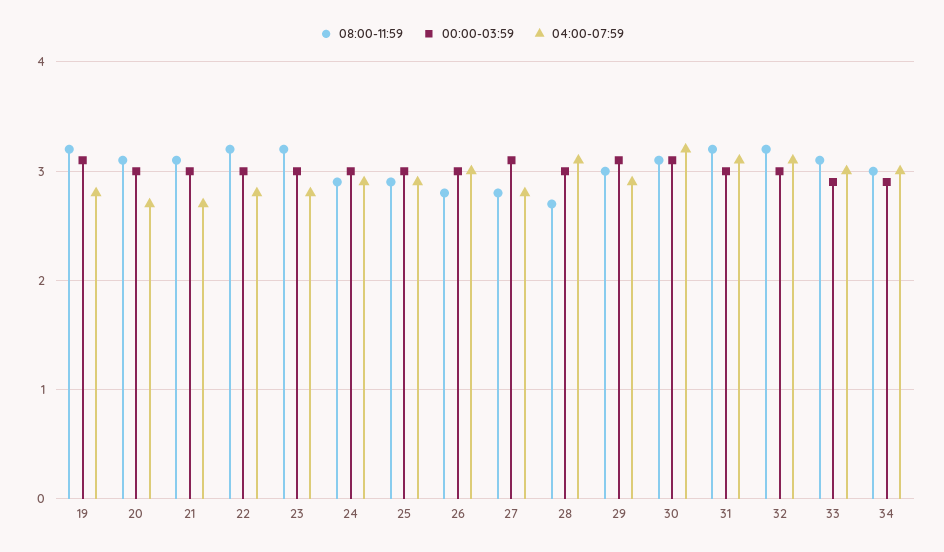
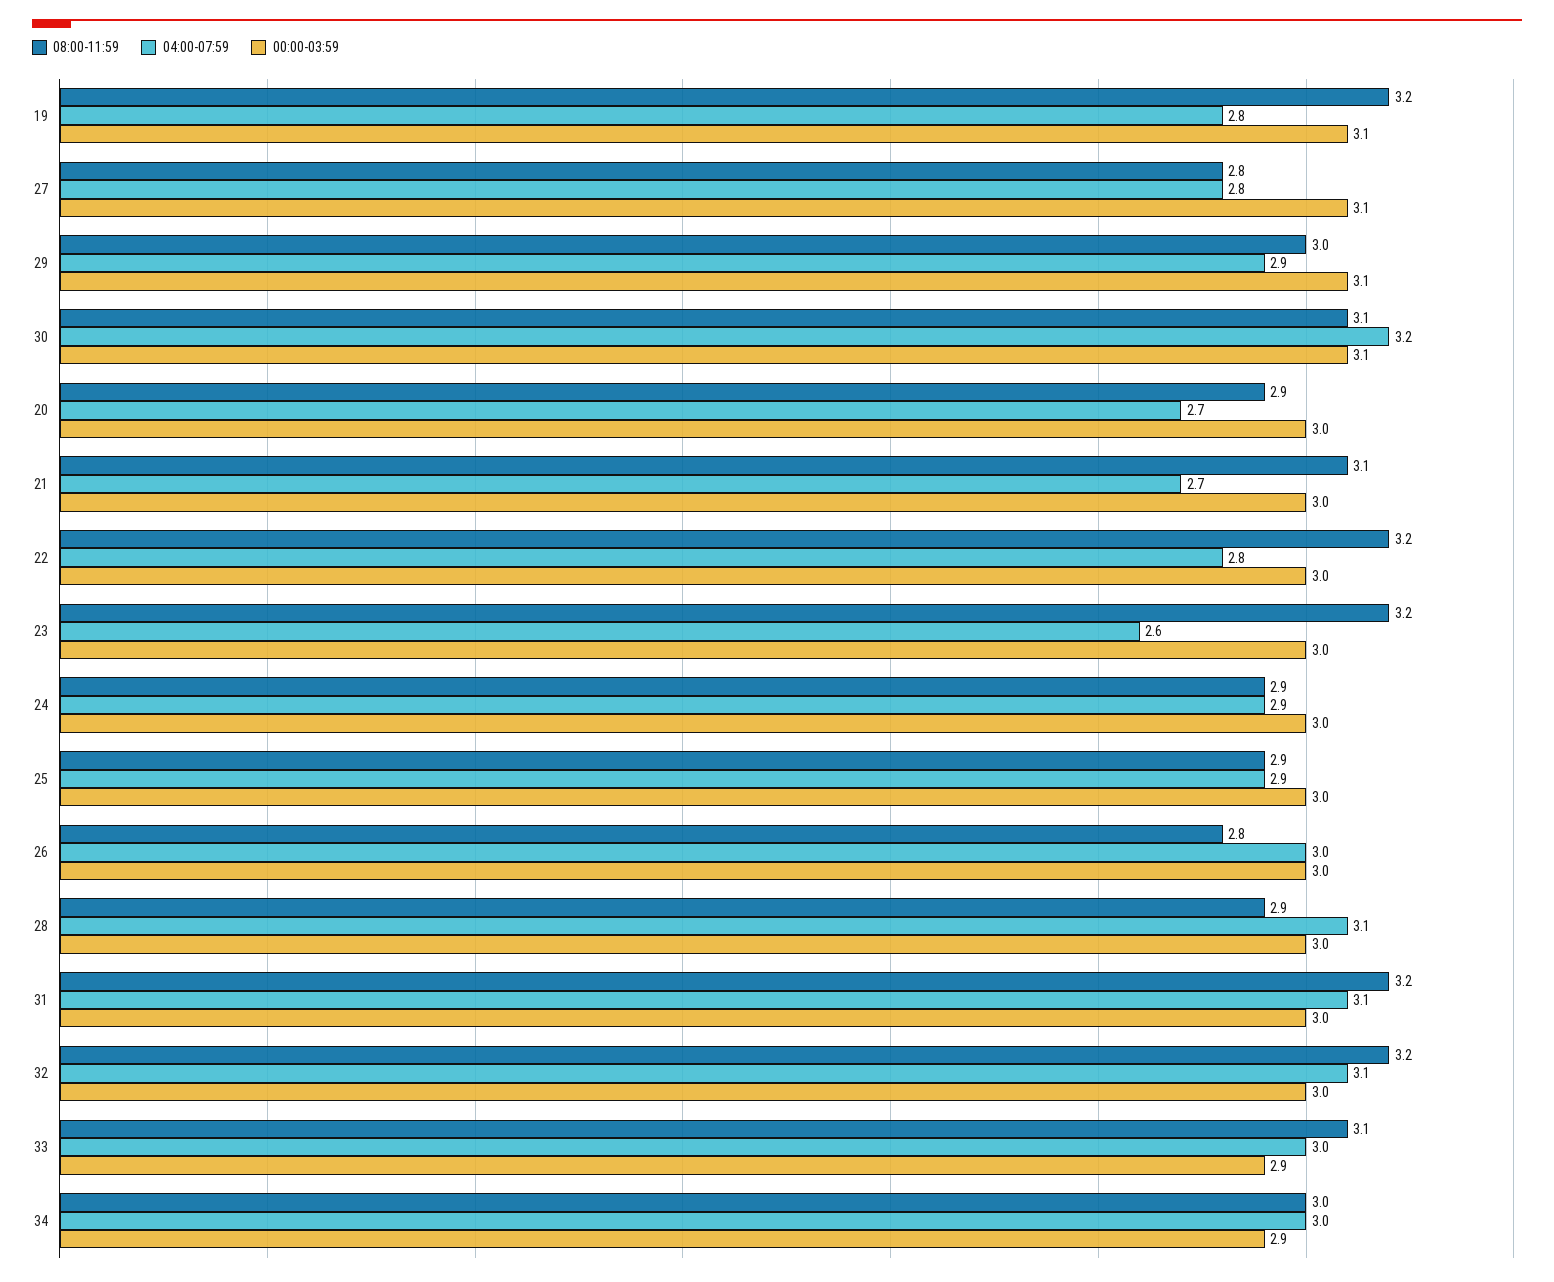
  {
    "08:00-11:59": {
      "19": 3.2,
-     "20": 3.1,
+     "20": 2.9,
      "21": 3.1,
      "22": 3.2,
      "23": 3.2,
      "24": 2.9,
      "25": 2.9,
      "26": 2.8,
      "27": 2.8,
-     "28": 2.7,
+     "28": 2.9,
      "29": 3,
      "30": 3.1,
      "31": 3.2,
      "32": 3.2,
      "33": 3.1,
      "34": 3
    },
    "00:00-03:59": {
      "19": 3.1,
      "20": 3,
      "21": 3,
      "22": 3,
      "23": 3,
      "24": 3,
      "25": 3,
      "26": 3,
      "27": 3.1,
      "28": 3,
      "29": 3.1,
      "30": 3.1,
      "31": 3,
      "32": 3,
      "33": 2.9,
      "34": 2.9
    },
    "04:00-07:59": {
      "19": 2.8,
      "20": 2.7,
      "21": 2.7,
      "22": 2.8,
-     "23": 2.8,
+     "23": 2.6,
      "24": 2.9,
      "25": 2.9,
      "26": 3,
      "27": 2.8,
      "28": 3.1,
      "29": 2.9,
      "30": 3.2,
      "31": 3.1,
      "32": 3.1,
      "33": 3,
      "34": 3
    }
  }

